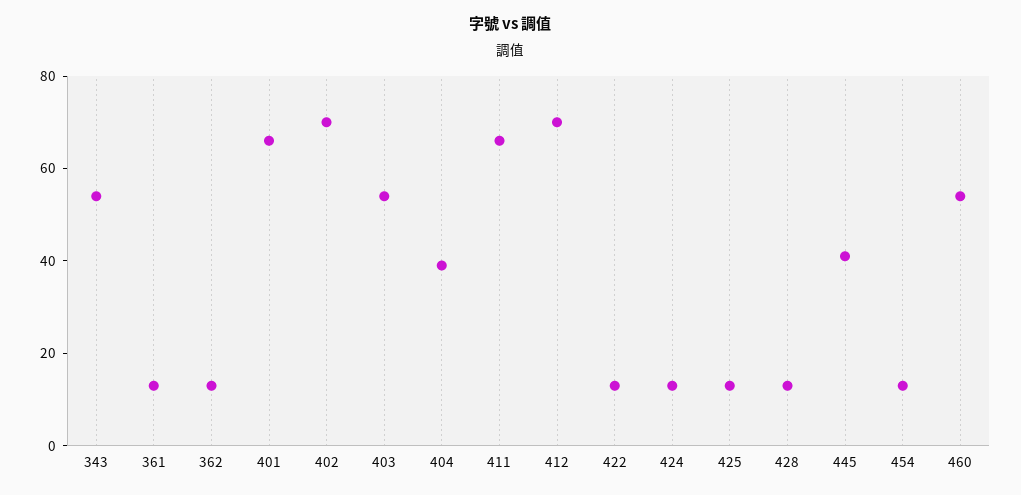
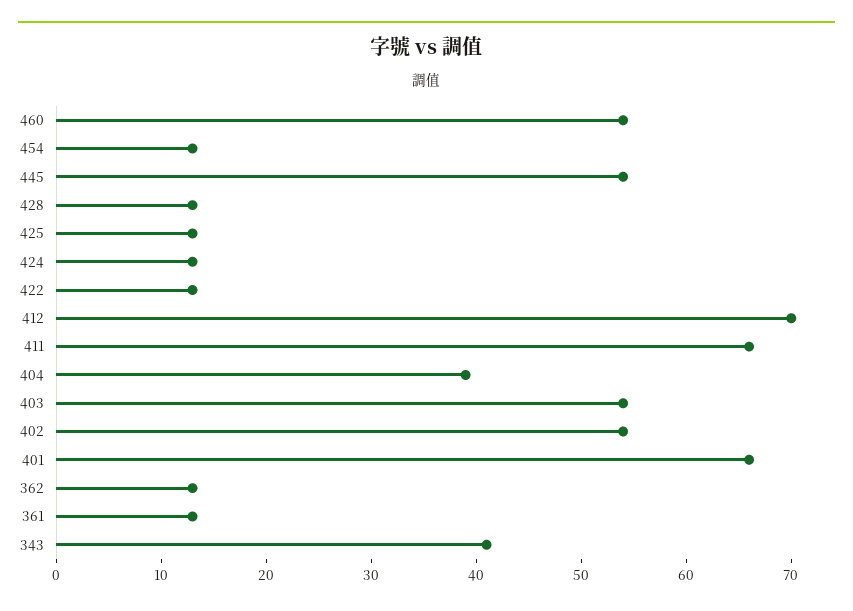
  {
-   "343": 55,
+   "343": 41,
    "361": 13,
    "362": 13,
    "401": 66,
-   "402": 70,
+   "402": 54,
    "403": 54,
    "404": 39,
    "411": 66,
    "412": 70,
    "422": 13,
    "424": 13,
    "425": 13,
    "428": 13,
-   "445": 40,
+   "445": 54,
    "454": 13,
    "460": 54
  }

